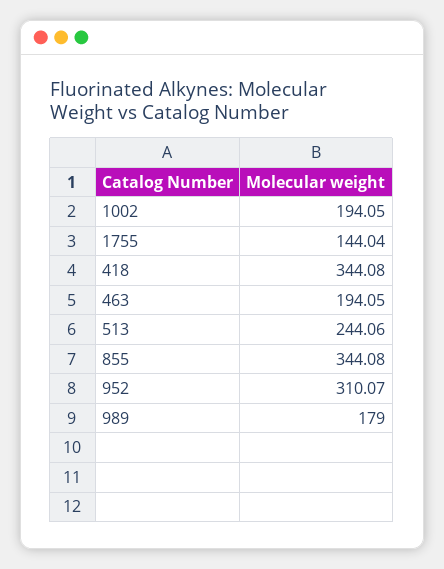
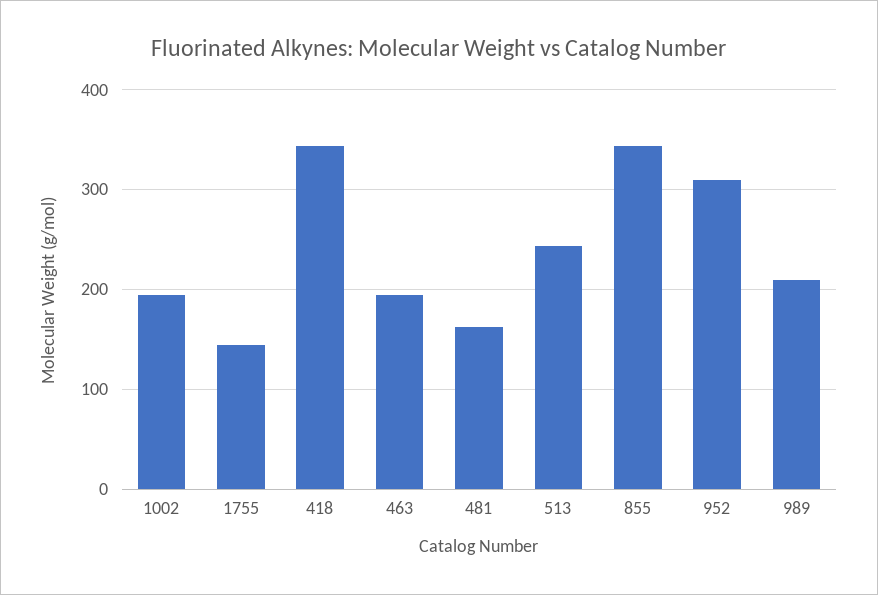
  {
    "1002": 194.05,
    "1755": 144.04,
    "418": 344.08,
    "463": 194.05,
    "513": 244.06,
    "855": 344.08,
    "952": 310.07,
-   "989": 179
+   "989": 210,
+   "481": 160
  }

